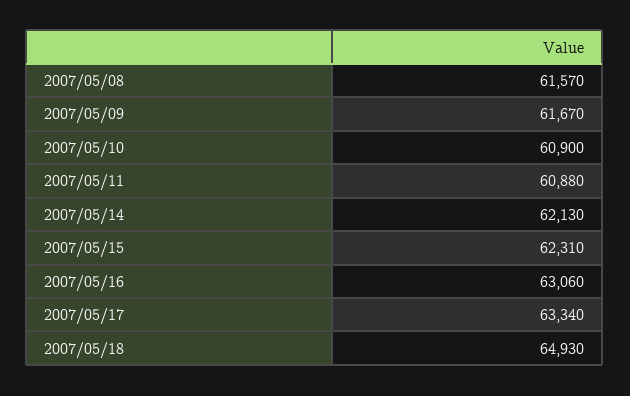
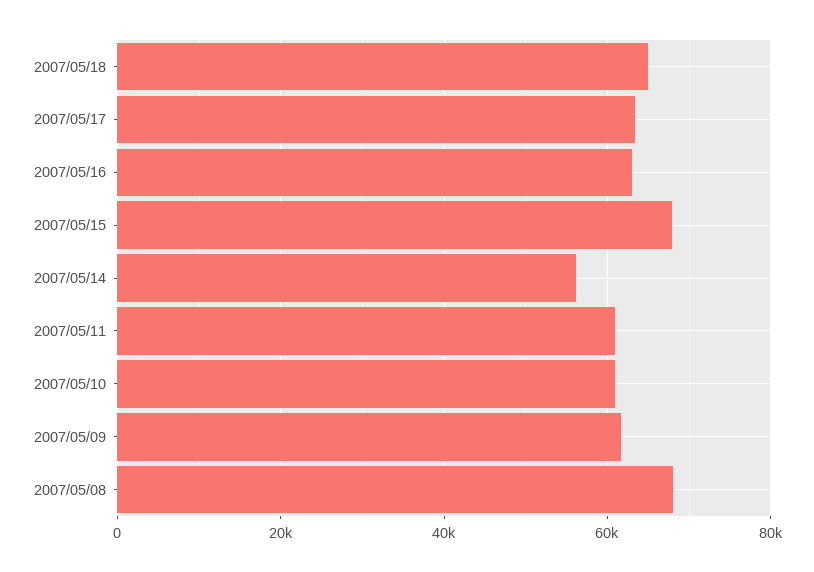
  {
-   "2007/05/08": 61570,
+   "2007/05/08": 68000,
    "2007/05/09": 61670,
    "2007/05/10": 60900,
    "2007/05/11": 60880,
-   "2007/05/14": 62130,
+   "2007/05/14": 56000,
-   "2007/05/15": 62310,
+   "2007/05/15": 68000,
    "2007/05/16": 63060,
    "2007/05/17": 63340,
    "2007/05/18": 64930
  }

